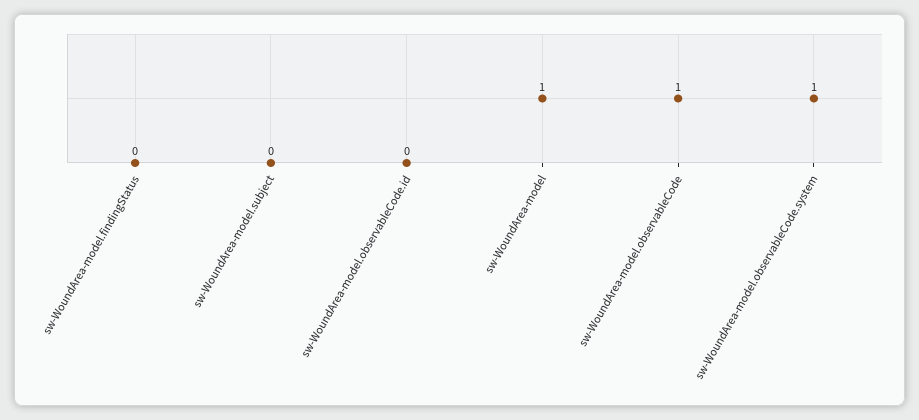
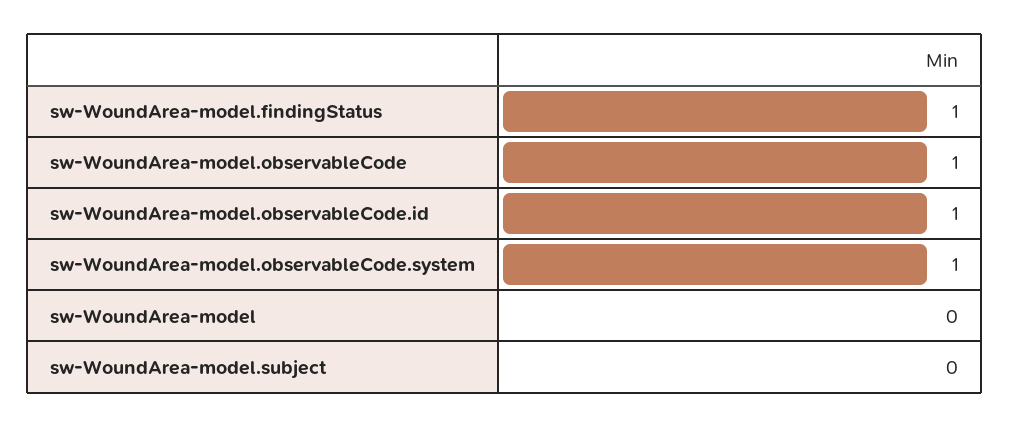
  {
-   "sw-WoundArea-model.findingStatus": 0,
+   "sw-WoundArea-model.findingStatus": 1,
    "sw-WoundArea-model.subject": 0,
-   "sw-WoundArea-model.observableCode.id": 0,
+   "sw-WoundArea-model.observableCode.id": 1,
-   "sw-WoundArea-model": 1,
+   "sw-WoundArea-model": 0,
    "sw-WoundArea-model.observableCode": 1,
    "sw-WoundArea-model.observableCode.system": 1
  }

